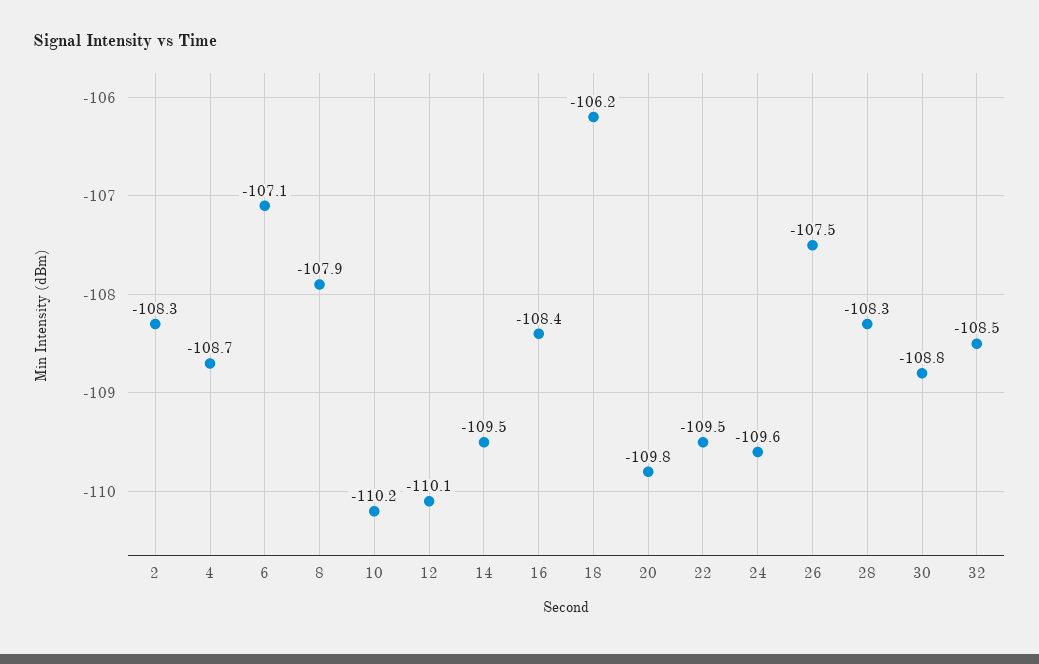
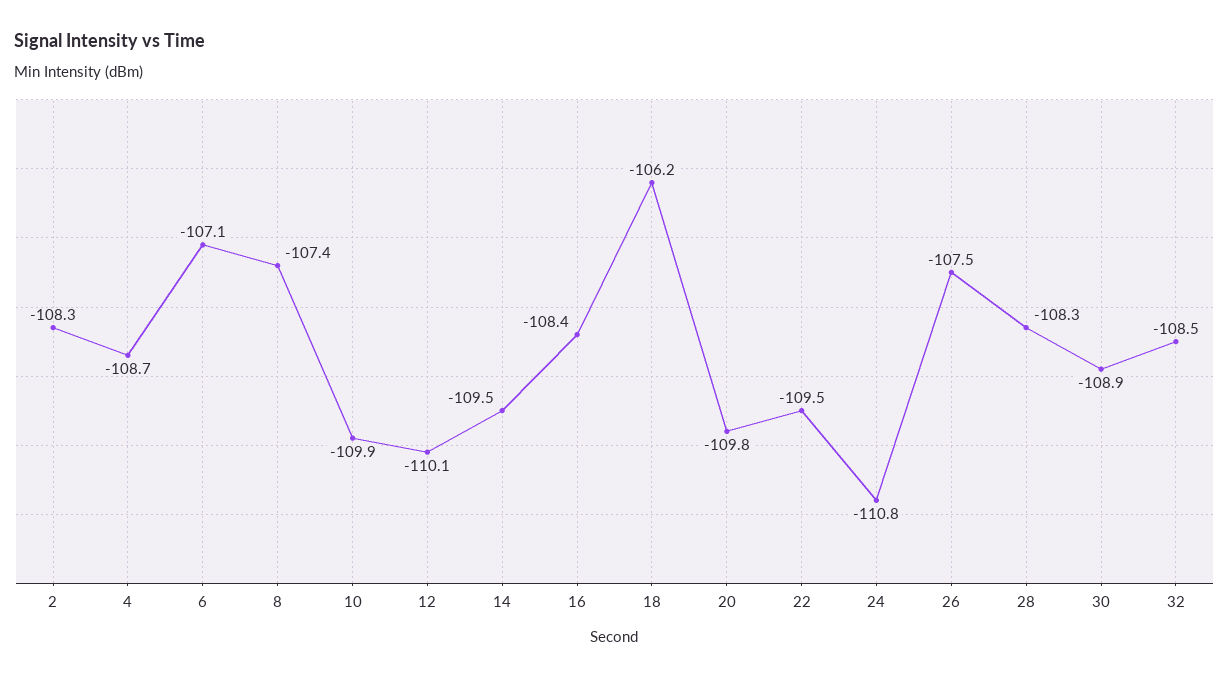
  {
    "2": -108.3,
    "4": -108.7,
    "6": -107.1,
-   "8": -107.9,
+   "8": -107.4,
-   "10": -110.2,
+   "10": -109.9,
    "12": -110.1,
    "14": -109.5,
    "16": -108.4,
    "18": -106.2,
    "20": -109.8,
    "22": -109.5,
-   "24": -109.6,
+   "24": -110.8,
    "26": -107.5,
    "28": -108.3,
-   "30": -108.8,
+   "30": -108.9,
    "32": -108.5
  }

